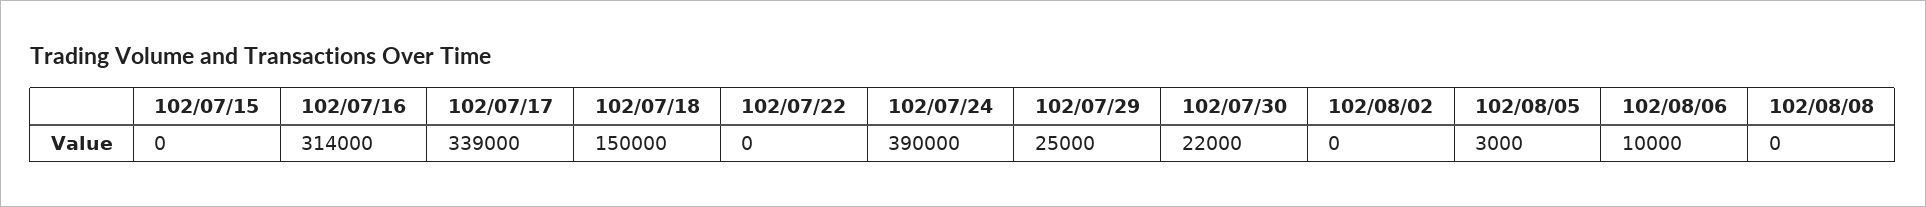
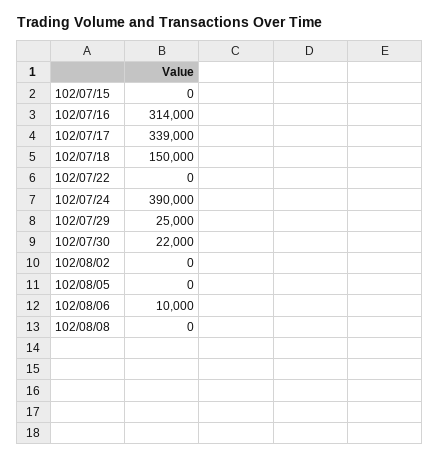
  {
    "102/07/15": 0,
    "102/07/16": 314000,
    "102/07/17": 339000,
    "102/07/18": 150000,
    "102/07/22": 0,
    "102/07/24": 390000,
    "102/07/29": 25000,
    "102/07/30": 22000,
    "102/08/02": 0,
-   "102/08/05": 3000,
+   "102/08/05": 0,
    "102/08/06": 10000,
    "102/08/08": 0
  }

